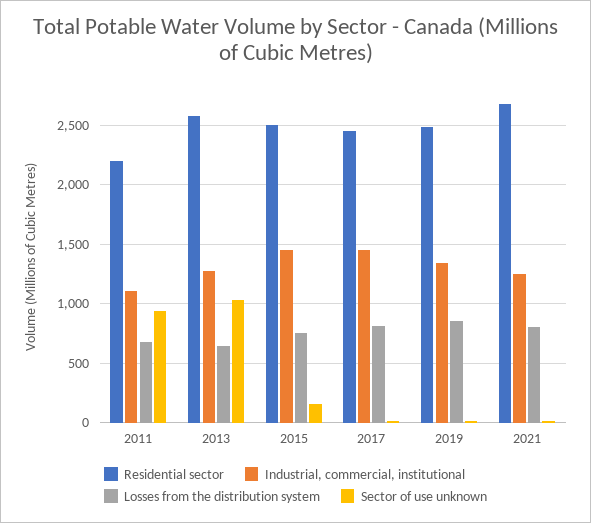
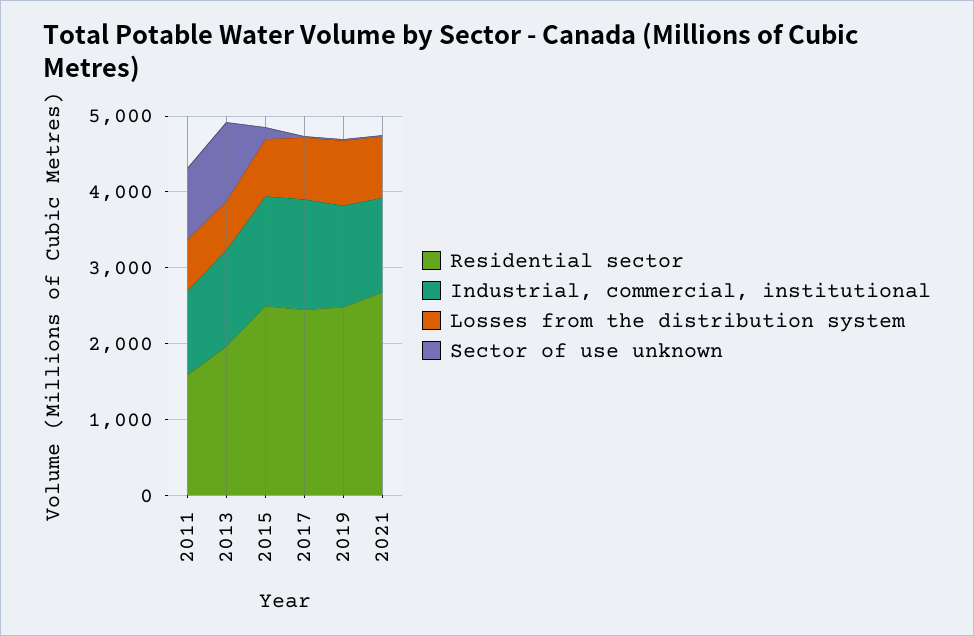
  {
    "Residential sector": {
-     "2011": 2200,
+     "2011": 1600,
-     "2013": 2600,
+     "2013": 2000,
      "2015": 2500,
      "2017": 2500,
      "2019": 2500,
      "2021": 2700
    },
    "Industrial, commercial, institutional": {
      "2011": 1100,
      "2013": 1300,
      "2015": 1400,
      "2017": 1500,
      "2019": 1300,
      "2021": 1200
    },
    "Losses from the distribution system": {
      "2011": 700,
      "2013": 600,
      "2015": 800,
      "2017": 800,
      "2019": 900,
      "2021": 800
    },
    "Sector of use unknown": {
      "2011": 900,
      "2013": 1000,
      "2015": 200,
      "2017": 0,
      "2019": 0,
      "2021": 0
    }
  }

